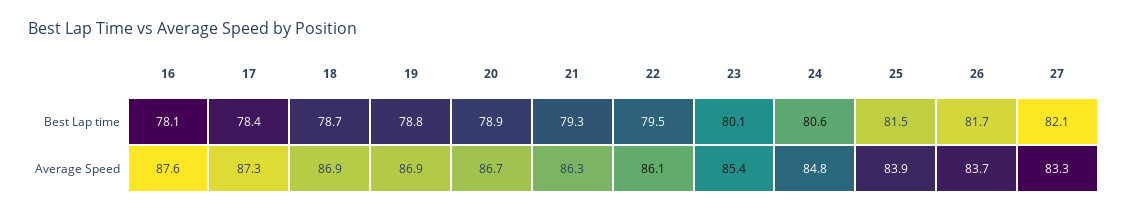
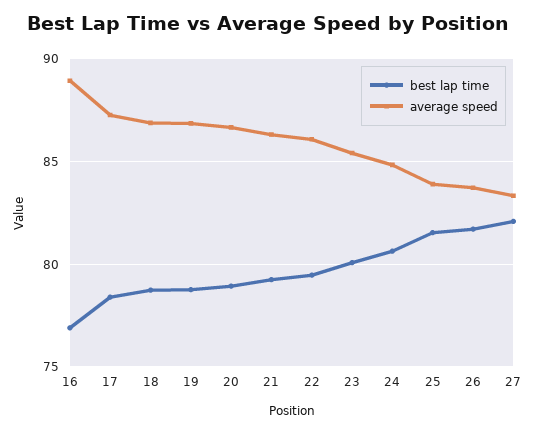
  {
    "Best Lap time": {
-     "16": 78.1,
+     "16": 77,
      "17": 78.4,
      "18": 78.7,
      "19": 78.8,
      "20": 78.9,
      "21": 79.3,
      "22": 79.5,
      "23": 80.1,
      "24": 80.6,
      "25": 81.5,
      "26": 81.7,
      "27": 82.1
    },
    "Average Speed": {
-     "16": 87.6,
+     "16": 89,
      "17": 87.3,
      "18": 86.9,
      "19": 86.9,
      "20": 86.7,
      "21": 86.3,
      "22": 86.1,
      "23": 85.4,
      "24": 84.8,
      "25": 83.9,
      "26": 83.7,
      "27": 83.3
    }
  }

